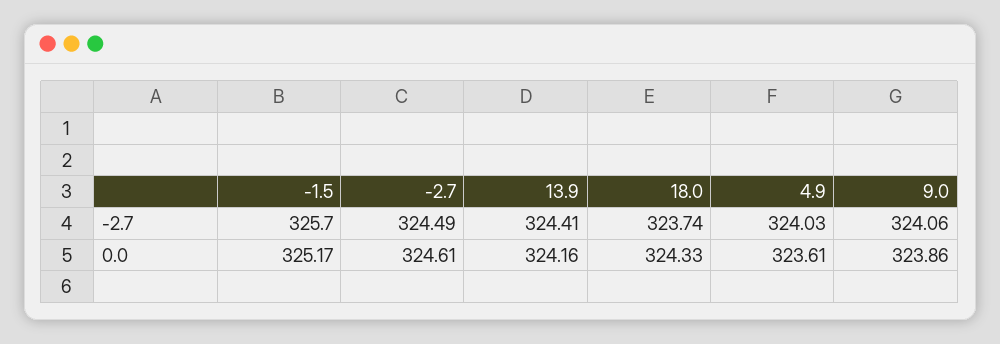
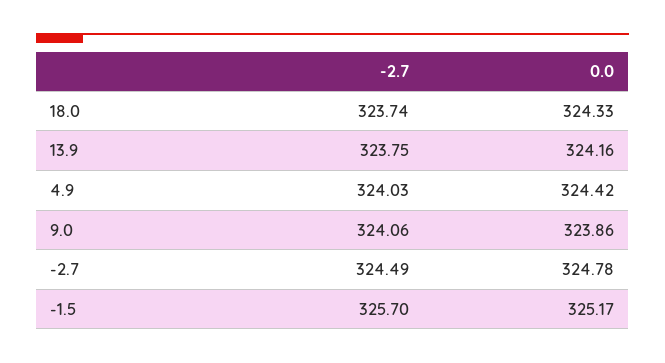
  {
    "-1.5": {
      "-2.7": 325.7,
      "0.0": 325.17
    },
    "-2.7": {
      "-2.7": 324.49,
-     "0.0": 324.61
+     "0.0": 324.78
    },
    "13.9": {
-     "-2.7": 324.41,
+     "-2.7": 323.75,
      "0.0": 324.16
    },
    "18.0": {
      "-2.7": 323.74,
      "0.0": 324.33
    },
    "4.9": {
      "-2.7": 324.03,
-     "0.0": 323.61
+     "0.0": 324.42
    },
    "9.0": {
      "-2.7": 324.06,
      "0.0": 323.86
    }
  }

